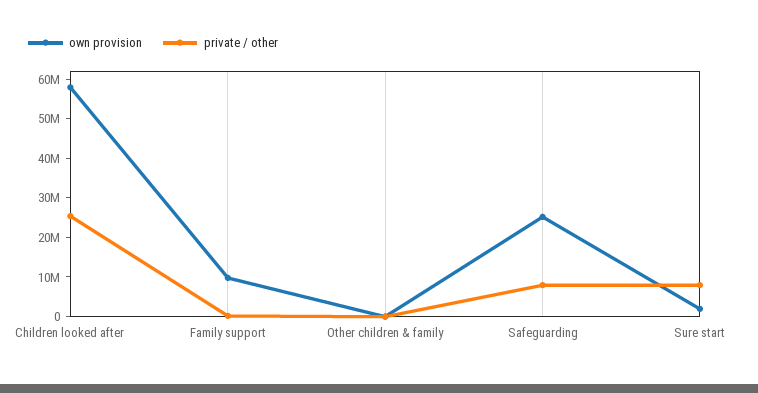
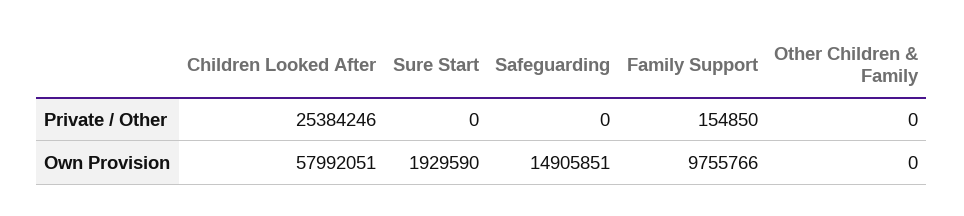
  {
    "own provision": {
      "Children looked after": 57992051,
      "Family support": 9755766,
      "Other children & family": 0,
-     "Safeguarding": 25000000,
+     "Safeguarding": 14905851,
      "Sure start": 1929590
    },
    "private / other": {
      "Children looked after": 25384246,
      "Family support": 154850,
      "Other children & family": 0,
-     "Safeguarding": 7500000,
+     "Safeguarding": 0,
-     "Sure start": 7500000
+     "Sure start": 0
    }
  }

